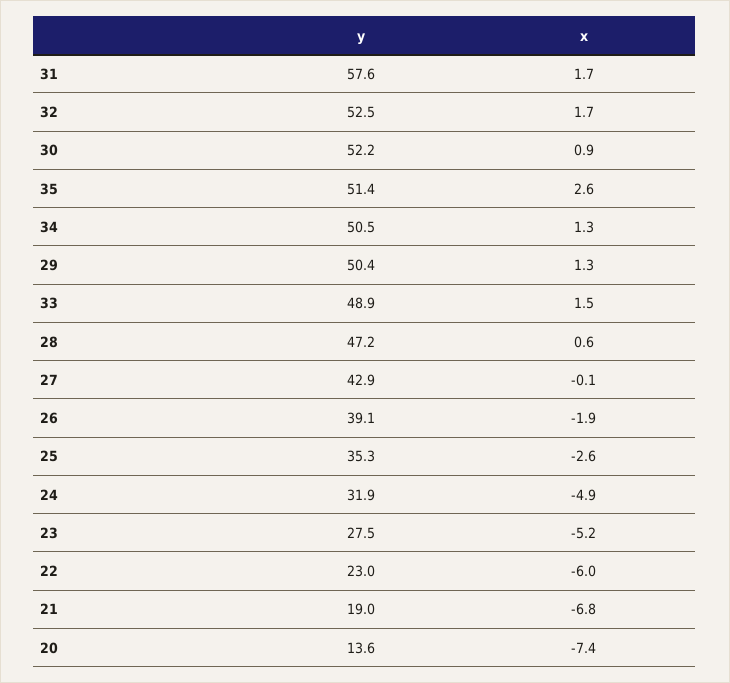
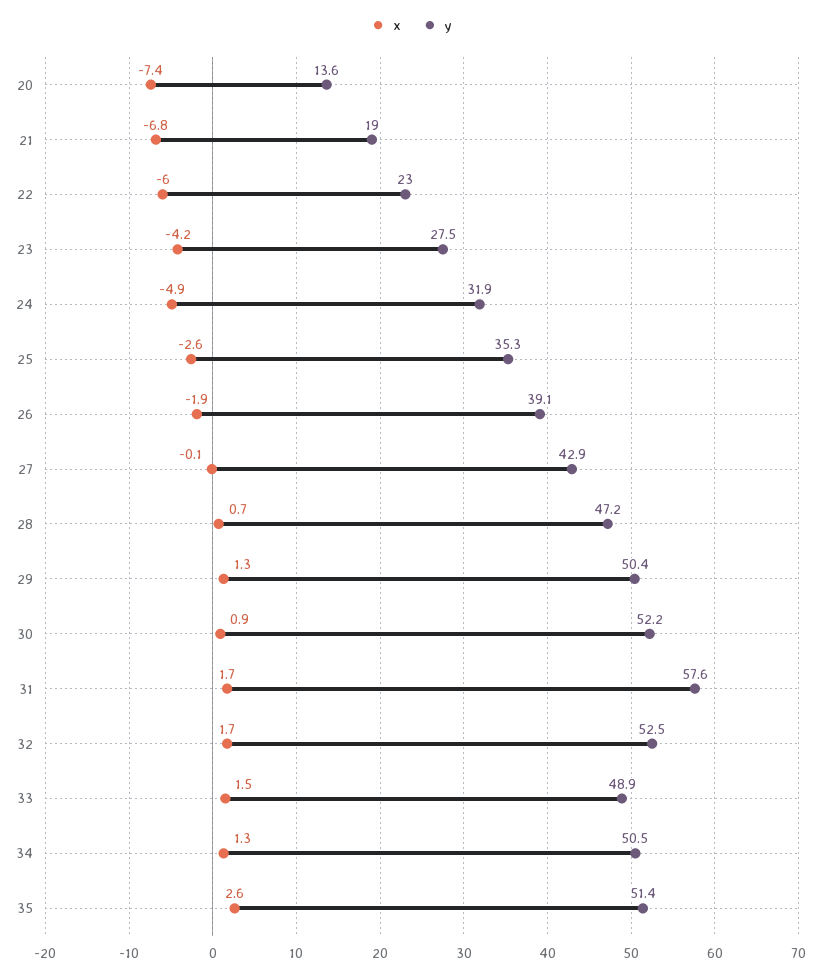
  {
    "y": {
      "31": 57.6,
      "32": 52.5,
      "30": 52.2,
      "35": 51.4,
      "34": 50.5,
      "29": 50.4,
      "33": 48.9,
      "28": 47.2,
      "27": 42.9,
      "26": 39.1,
      "25": 35.3,
      "24": 31.9,
      "23": 27.5,
      "22": 23,
      "21": 19,
      "20": 13.6
    },
    "x": {
      "31": 1.7,
      "32": 1.7,
      "30": 0.9,
      "35": 2.6,
      "34": 1.3,
      "29": 1.3,
      "33": 1.5,
-     "28": 0.6,
+     "28": 0.7,
      "27": -0.1,
      "26": -1.9,
      "25": -2.6,
      "24": -4.9,
-     "23": -5.2,
+     "23": -4.2,
      "22": -6,
      "21": -6.8,
      "20": -7.4
    }
  }

